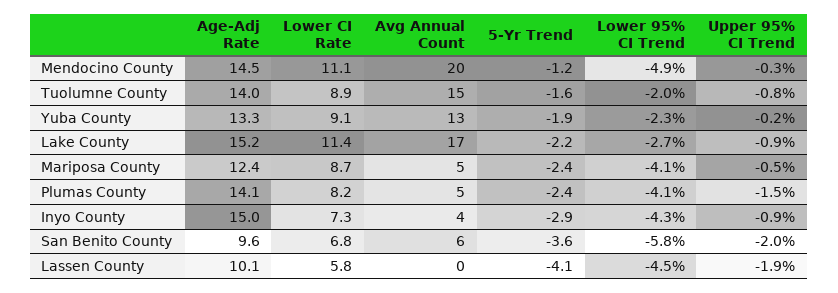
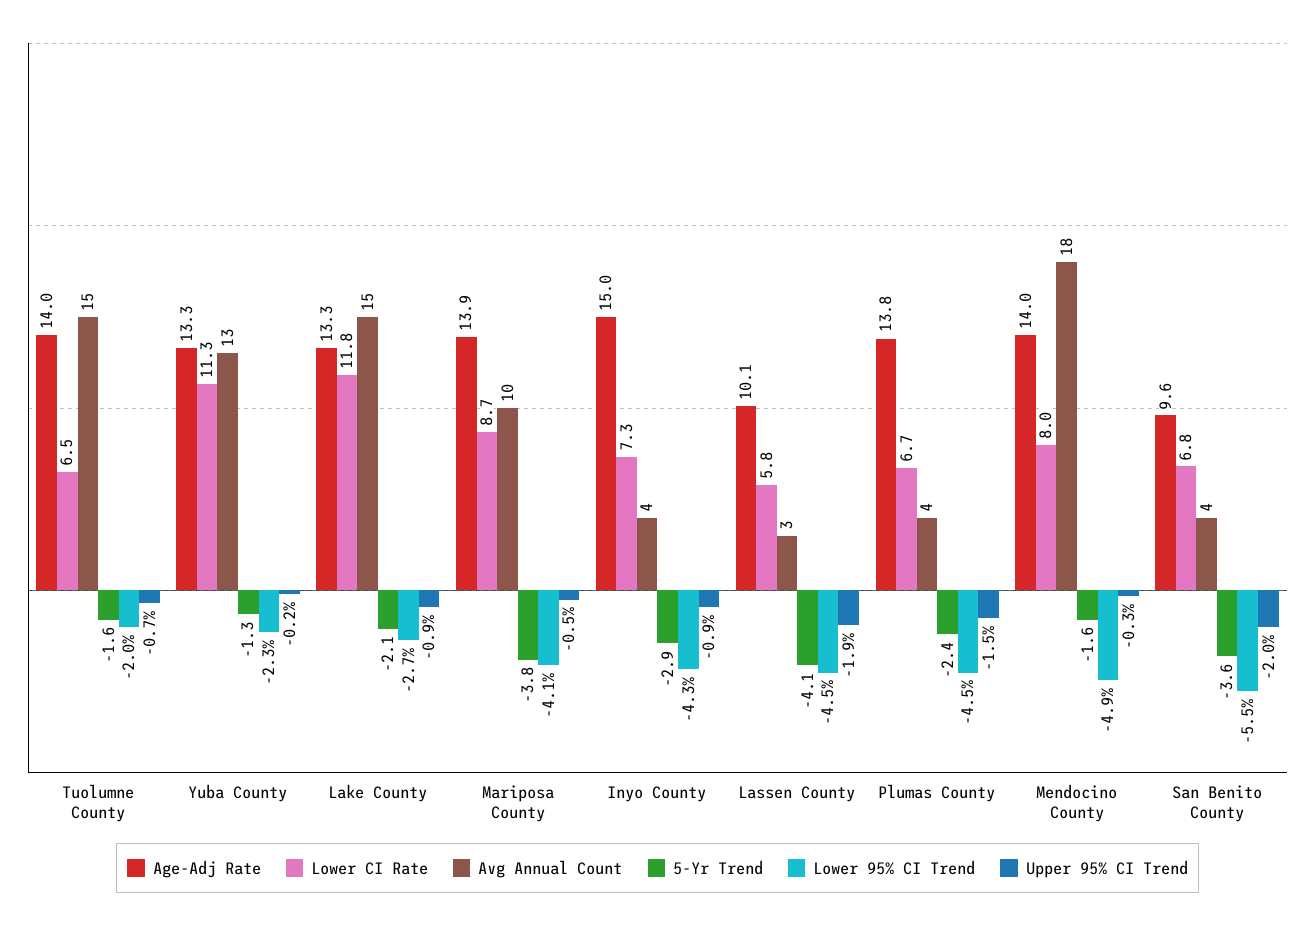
  {
    "Age-Adj Rate": {
-     "Mendocino County": 14.5,
+     "Mendocino County": 14,
      "Tuolumne County": 14,
      "Yuba County": 13.3,
-     "Lake County": 15.2,
+     "Lake County": 13.3,
-     "Mariposa County": 12.4,
+     "Mariposa County": 13.9,
-     "Plumas County": 14.1,
+     "Plumas County": 13.8,
      "Inyo County": 15,
      "San Benito County": 9.6,
      "Lassen County": 10.1
    },
    "Lower CI Rate": {
-     "Mendocino County": 11.1,
+     "Mendocino County": 8,
-     "Tuolumne County": 8.9,
+     "Tuolumne County": 6.5,
-     "Yuba County": 9.1,
+     "Yuba County": 11.3,
-     "Lake County": 11.4,
+     "Lake County": 11.8,
      "Mariposa County": 8.7,
-     "Plumas County": 8.2,
+     "Plumas County": 6.7,
      "Inyo County": 7.3,
      "San Benito County": 6.8,
      "Lassen County": 5.8
    },
    "Avg Annual Count": {
-     "Mendocino County": 20,
+     "Mendocino County": 18,
      "Tuolumne County": 15,
      "Yuba County": 13,
-     "Lake County": 17,
+     "Lake County": 15,
-     "Mariposa County": 5,
+     "Mariposa County": 10,
-     "Plumas County": 5,
+     "Plumas County": 4,
      "Inyo County": 4,
-     "San Benito County": 6,
+     "San Benito County": 4,
-     "Lassen County": 0
+     "Lassen County": 3
    },
    "5-Yr Trend": {
-     "Mendocino County": -1.2,
+     "Mendocino County": -1.6,
      "Tuolumne County": -1.6,
-     "Yuba County": -1.9,
+     "Yuba County": -1.3,
-     "Lake County": -2.2,
+     "Lake County": -2.1,
-     "Mariposa County": -2.4,
+     "Mariposa County": -3.8,
      "Plumas County": -2.4,
      "Inyo County": -2.9,
      "San Benito County": -3.6,
      "Lassen County": -4.1
    },
    "Lower 95% CI Trend": {
      "Mendocino County": -4.9,
      "Tuolumne County": -2,
      "Yuba County": -2.3,
      "Lake County": -2.7,
      "Mariposa County": -4.1,
-     "Plumas County": -4.1,
+     "Plumas County": -4.5,
      "Inyo County": -4.3,
-     "San Benito County": -5.8,
+     "San Benito County": -5.5,
      "Lassen County": -4.5
    },
    "Upper 95% CI Trend": {
      "Mendocino County": -0.3,
-     "Tuolumne County": -0.8,
+     "Tuolumne County": -0.7,
      "Yuba County": -0.2,
      "Lake County": -0.9,
      "Mariposa County": -0.5,
      "Plumas County": -1.5,
      "Inyo County": -0.9,
      "San Benito County": -2,
      "Lassen County": -1.9
    }
  }

